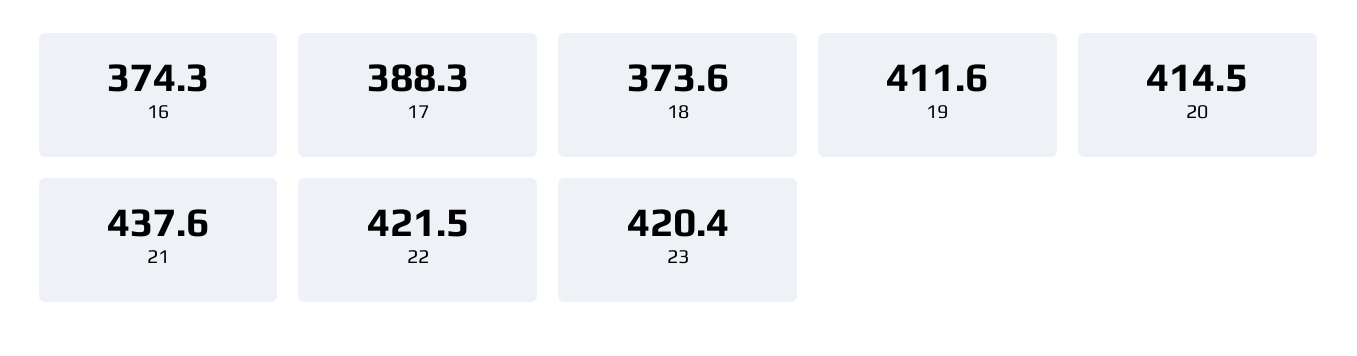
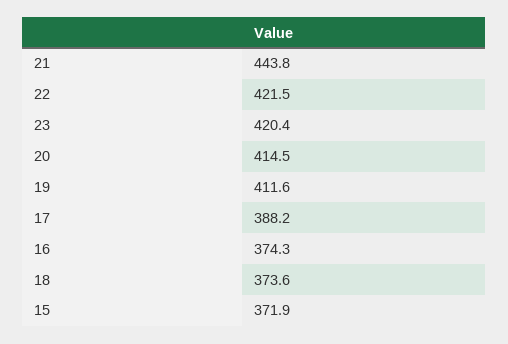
  {
    "16": 374.3,
-   "17": 388.3,
+   "17": 388.2,
    "18": 373.6,
    "19": 411.6,
    "20": 414.5,
-   "21": 437.6,
+   "21": 443.8,
    "22": 421.5,
-   "23": 420.4
+   "23": 420.4,
+   "15": 371.9
  }

